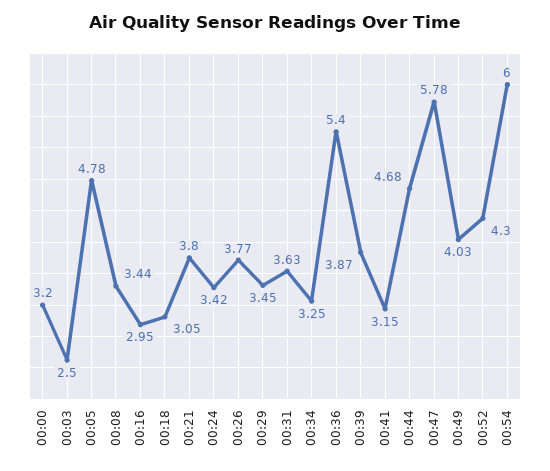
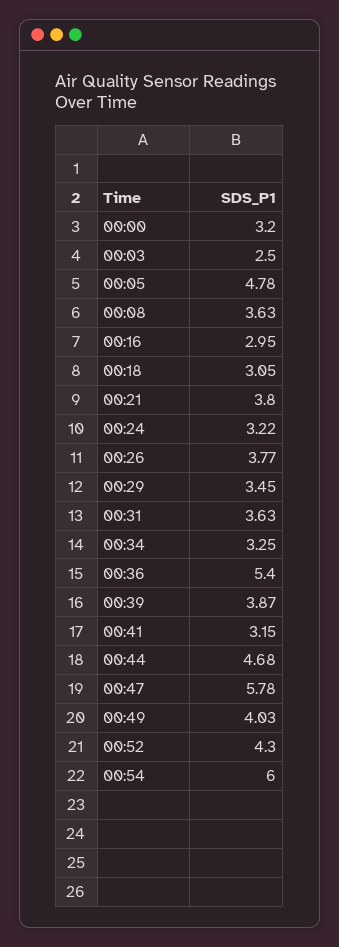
  {
    "00:00": 3.2,
    "00:03": 2.5,
    "00:05": 4.78,
-   "00:08": 3.44,
+   "00:08": 3.63,
    "00:16": 2.95,
    "00:18": 3.05,
    "00:21": 3.8,
-   "00:24": 3.42,
+   "00:24": 3.22,
    "00:26": 3.77,
    "00:29": 3.45,
    "00:31": 3.63,
    "00:34": 3.25,
    "00:36": 5.4,
    "00:39": 3.87,
    "00:41": 3.15,
    "00:44": 4.68,
    "00:47": 5.78,
    "00:49": 4.03,
    "00:52": 4.3,
    "00:54": 6
  }

